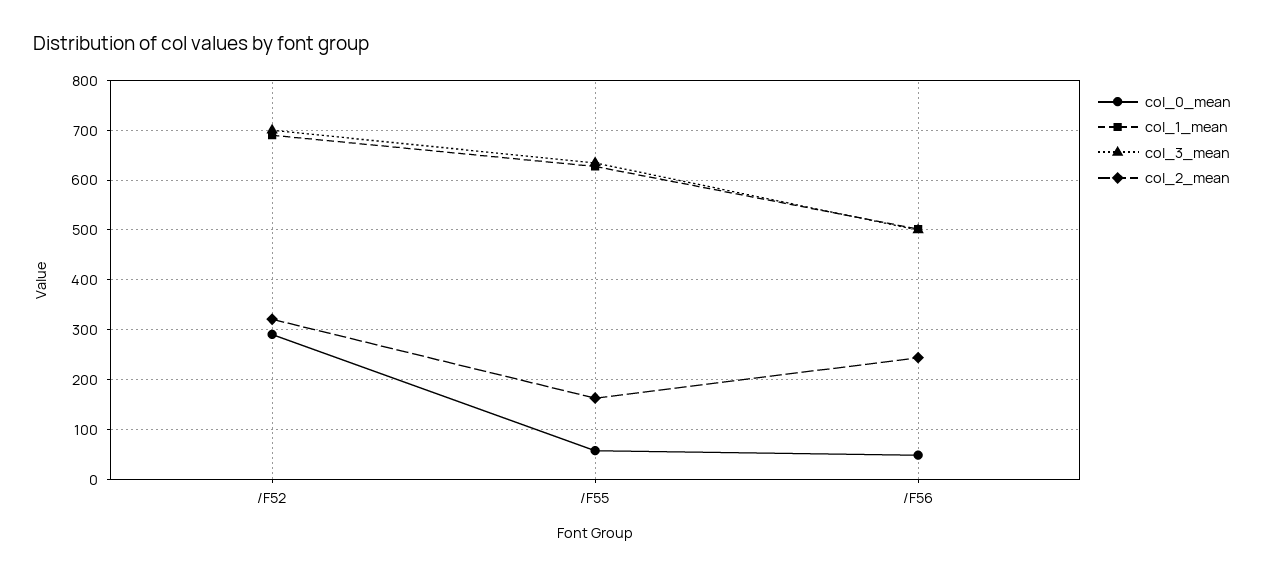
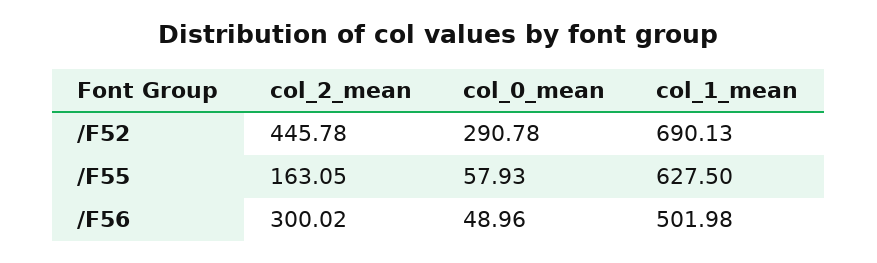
  {
    "col_0_mean": {
      "/F52": 290.78,
      "/F55": 57.93,
      "/F56": 48.96
    },
    "col_1_mean": {
      "/F52": 690.13,
      "/F55": 627.5,
      "/F56": 501.98
    },
-   "col_3_mean": {
-     "/F52": 700,
-     "/F55": 640,
-     "/F56": 500
-   },
    "col_2_mean": {
-     "/F52": 320,
+     "/F52": 445.78,
      "/F55": 163.05,
-     "/F56": 240
+     "/F56": 300.02
    }
  }

